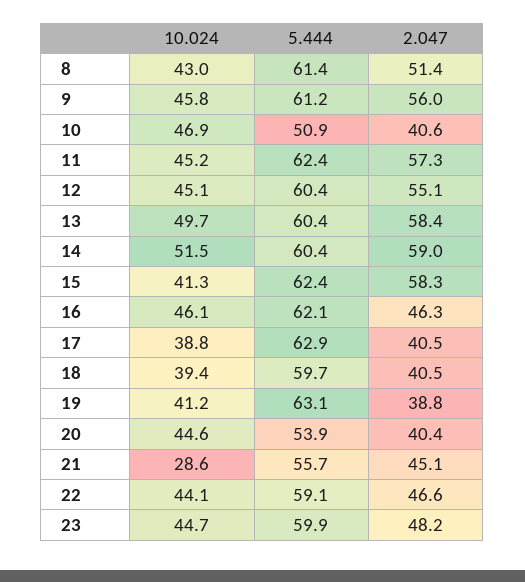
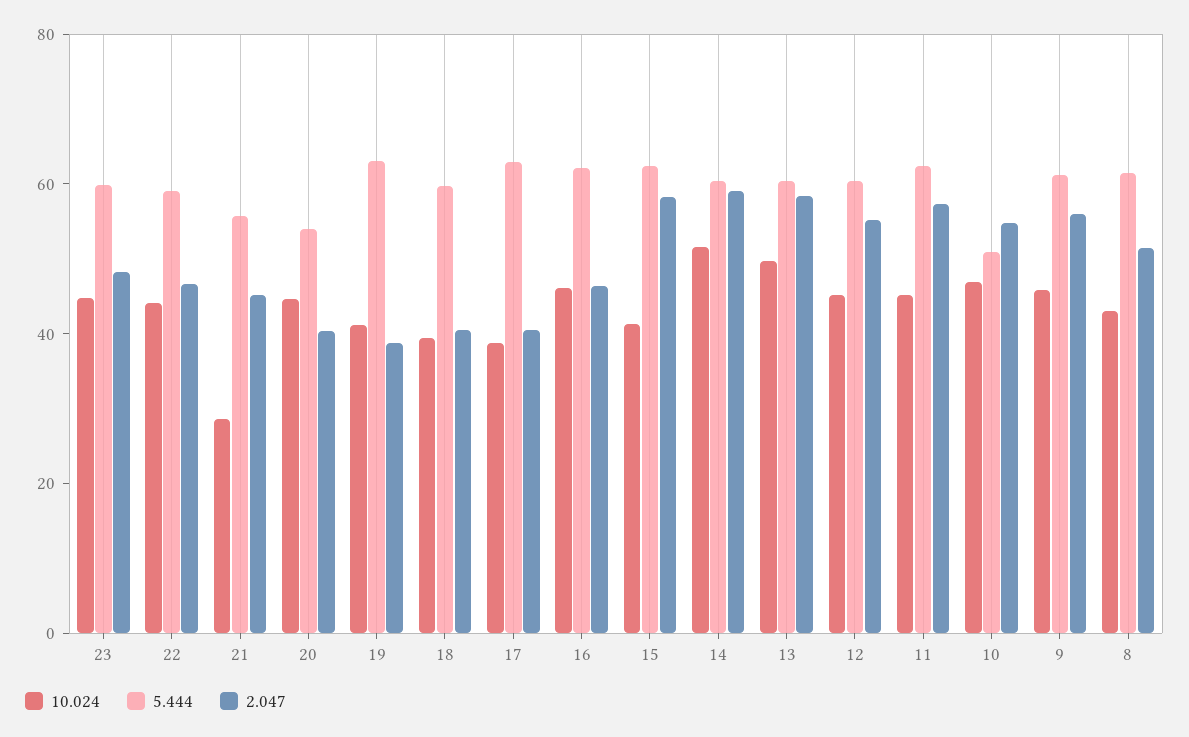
  {
    "10.024": {
      "8": 43,
      "9": 45.8,
      "10": 46.9,
      "11": 45.2,
      "12": 45.1,
      "13": 49.7,
      "14": 51.5,
      "15": 41.3,
      "16": 46.1,
      "17": 38.8,
      "18": 39.4,
      "19": 41.2,
      "20": 44.6,
      "21": 28.6,
      "22": 44.1,
      "23": 44.7
    },
    "5.444": {
      "8": 61.4,
      "9": 61.2,
      "10": 50.9,
      "11": 62.4,
      "12": 60.4,
      "13": 60.4,
      "14": 60.4,
      "15": 62.4,
      "16": 62.1,
      "17": 62.9,
      "18": 59.7,
      "19": 63.1,
      "20": 53.9,
      "21": 55.7,
      "22": 59.1,
      "23": 59.9
    },
    "2.047": {
      "8": 51.4,
      "9": 56,
-     "10": 40.6,
+     "10": 55,
      "11": 57.3,
      "12": 55.1,
      "13": 58.4,
      "14": 59,
      "15": 58.3,
      "16": 46.3,
      "17": 40.5,
      "18": 40.5,
      "19": 38.8,
      "20": 40.4,
      "21": 45.1,
      "22": 46.6,
      "23": 48.2
    }
  }

